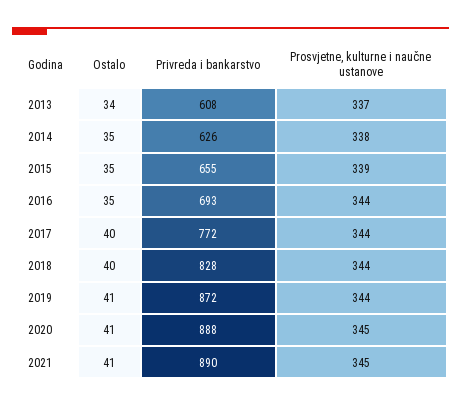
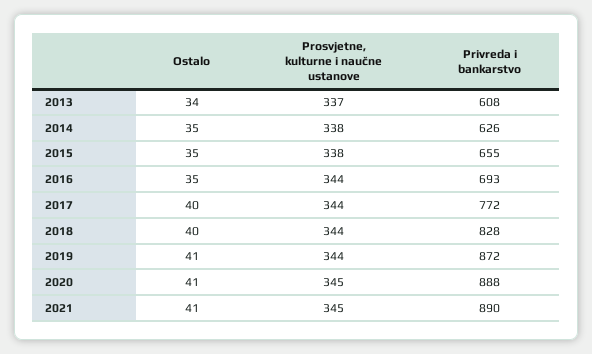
  {
    "Ostalo": {
      "2013": 34,
      "2014": 35,
      "2015": 35,
      "2016": 35,
      "2017": 40,
      "2018": 40,
      "2019": 41,
      "2020": 41,
      "2021": 41
    },
    "Privreda i bankarstvo": {
      "2013": 608,
      "2014": 626,
      "2015": 655,
      "2016": 693,
      "2017": 772,
      "2018": 828,
      "2019": 872,
      "2020": 888,
      "2021": 890
    },
    "Prosvjetne, kulturne i naučne ustanove": {
      "2013": 337,
      "2014": 338,
-     "2015": 339,
+     "2015": 338,
      "2016": 344,
      "2017": 344,
      "2018": 344,
      "2019": 344,
      "2020": 345,
      "2021": 345
    }
  }

